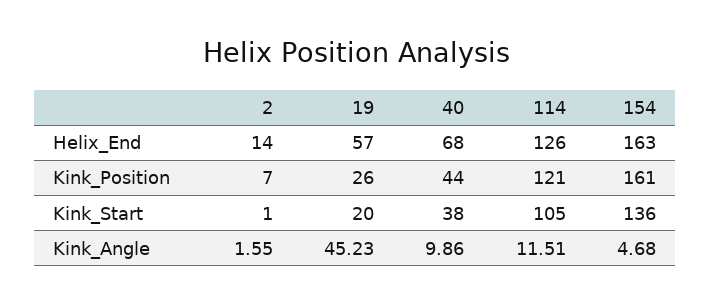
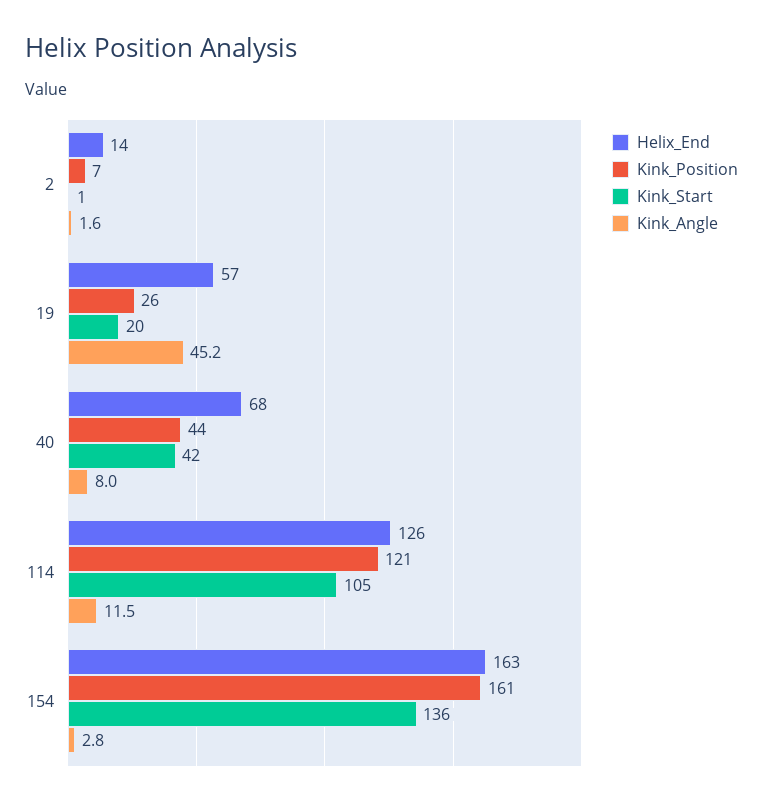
  {
    "Helix_End": {
      "2": 14,
      "19": 57,
      "40": 68,
      "114": 126,
      "154": 163
    },
    "Kink_Position": {
      "2": 7,
      "19": 26,
      "40": 44,
      "114": 121,
      "154": 161
    },
    "Kink_Start": {
      "2": 1,
      "19": 20,
-     "40": 38,
+     "40": 42,
      "114": 105,
      "154": 136
    },
    "Kink_Angle": {
      "2": 1.55,
      "19": 45.23,
-     "40": 9.86,
+     "40": 8,
      "114": 11.51,
-     "154": 4.68
+     "154": 2.8
    }
  }

